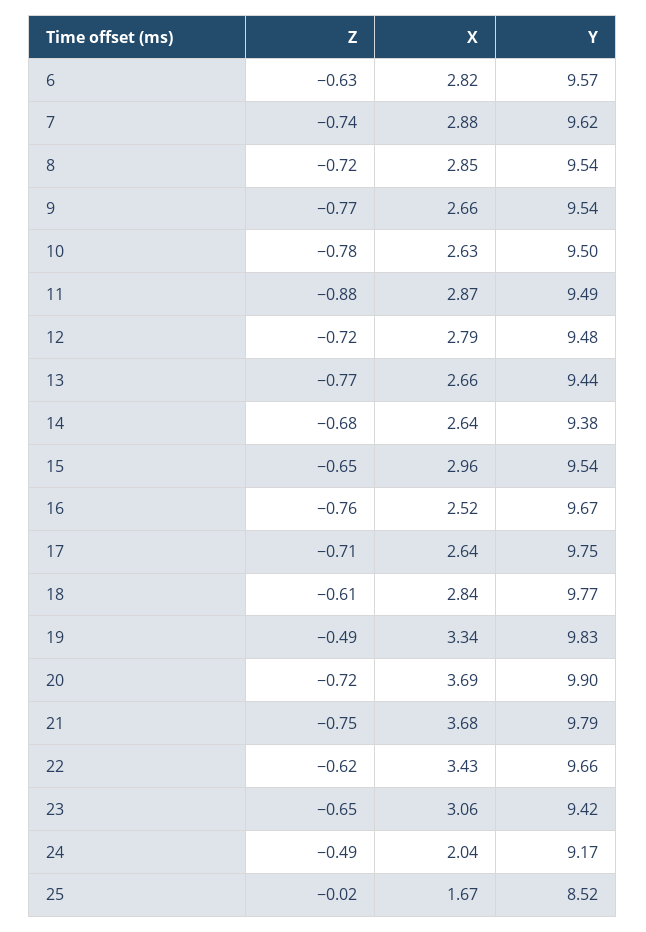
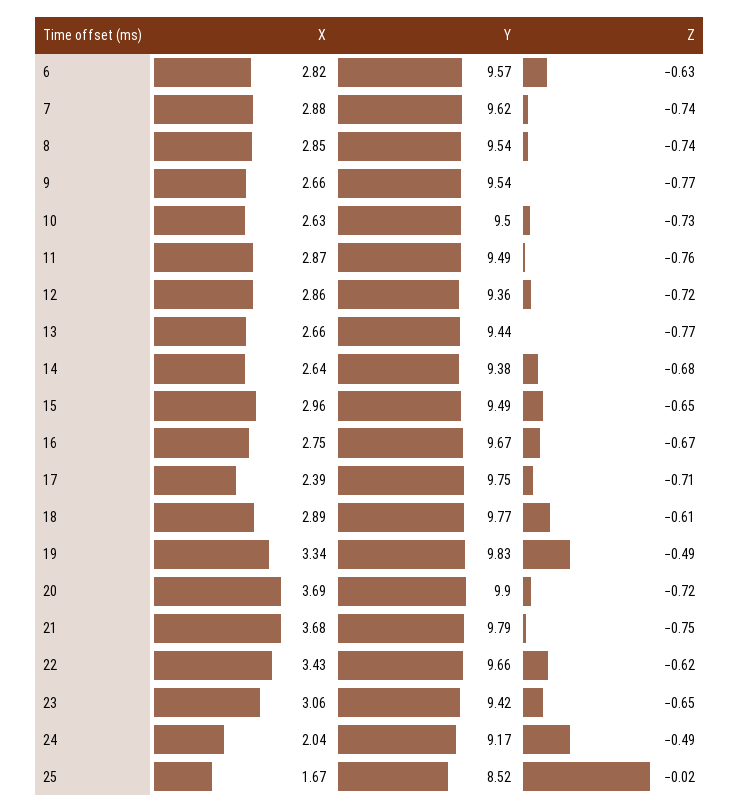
  {
    "Z": {
      "6": -0.63,
      "7": -0.74,
-     "8": -0.72,
+     "8": -0.74,
      "9": -0.77,
-     "10": -0.78,
+     "10": -0.73,
-     "11": -0.88,
+     "11": -0.76,
      "12": -0.72,
      "13": -0.77,
      "14": -0.68,
      "15": -0.65,
-     "16": -0.76,
+     "16": -0.67,
      "17": -0.71,
      "18": -0.61,
      "19": -0.49,
      "20": -0.72,
      "21": -0.75,
      "22": -0.62,
      "23": -0.65,
      "24": -0.49,
      "25": -0.02
    },
    "X": {
      "6": 2.82,
      "7": 2.88,
      "8": 2.85,
      "9": 2.66,
      "10": 2.63,
      "11": 2.87,
-     "12": 2.79,
+     "12": 2.86,
      "13": 2.66,
      "14": 2.64,
      "15": 2.96,
-     "16": 2.52,
+     "16": 2.75,
-     "17": 2.64,
+     "17": 2.39,
-     "18": 2.84,
+     "18": 2.89,
      "19": 3.34,
      "20": 3.69,
      "21": 3.68,
      "22": 3.43,
      "23": 3.06,
      "24": 2.04,
      "25": 1.67
    },
    "Y": {
      "6": 9.57,
      "7": 9.62,
      "8": 9.54,
      "9": 9.54,
      "10": 9.5,
      "11": 9.49,
-     "12": 9.48,
+     "12": 9.36,
      "13": 9.44,
      "14": 9.38,
-     "15": 9.54,
+     "15": 9.49,
      "16": 9.67,
      "17": 9.75,
      "18": 9.77,
      "19": 9.83,
      "20": 9.9,
      "21": 9.79,
      "22": 9.66,
      "23": 9.42,
      "24": 9.17,
      "25": 8.52
    }
  }

